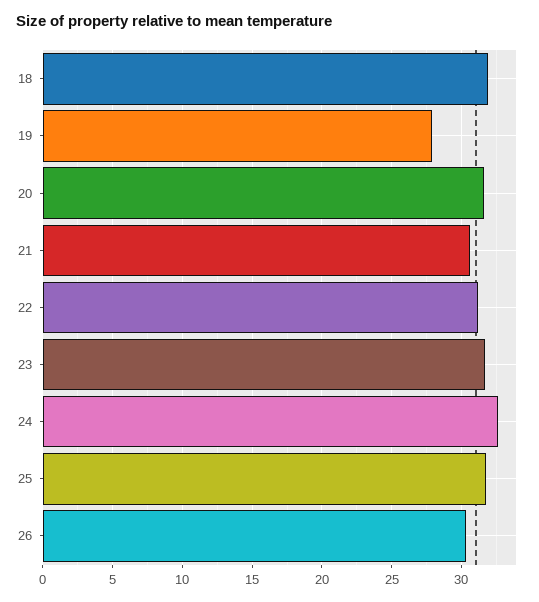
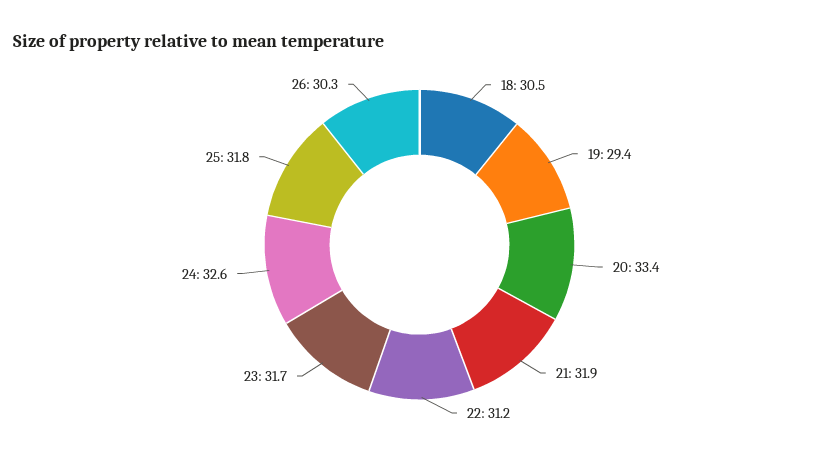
  {
-   "18": 32,
+   "18": 30.5,
-   "19": 28,
+   "19": 29.4,
-   "20": 31.5,
+   "20": 33.4,
-   "21": 30.5,
+   "21": 31.9,
    "22": 31.2,
    "23": 31.7,
    "24": 32.6,
    "25": 31.8,
    "26": 30.3
  }

